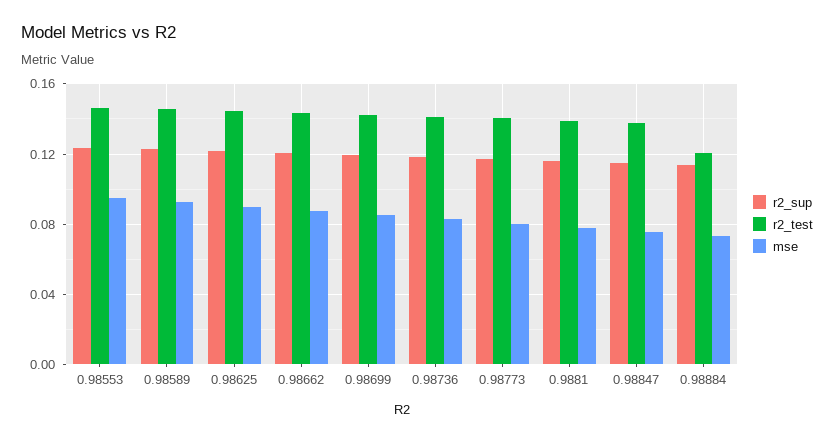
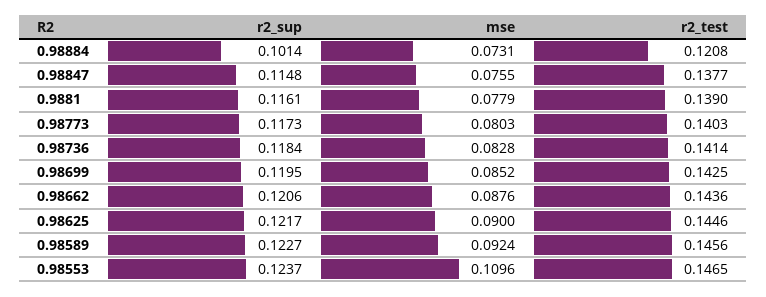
  {
    "r2_sup": {
      "0.98553": 0.1237,
      "0.98589": 0.1227,
      "0.98625": 0.1217,
      "0.98662": 0.1206,
      "0.98699": 0.1195,
      "0.98736": 0.1184,
      "0.98773": 0.1173,
      "0.9881": 0.1161,
      "0.98847": 0.1148,
-     "0.98884": 0.115
+     "0.98884": 0.1014
    },
    "r2_test": {
      "0.98553": 0.1465,
      "0.98589": 0.1456,
      "0.98625": 0.1446,
      "0.98662": 0.1436,
      "0.98699": 0.1425,
      "0.98736": 0.1414,
      "0.98773": 0.1403,
      "0.9881": 0.139,
      "0.98847": 0.1377,
      "0.98884": 0.1208
    },
    "mse": {
-     "0.98553": 0.095,
+     "0.98553": 0.1096,
      "0.98589": 0.0924,
      "0.98625": 0.09,
      "0.98662": 0.0876,
      "0.98699": 0.0852,
      "0.98736": 0.0828,
      "0.98773": 0.0803,
      "0.9881": 0.0779,
      "0.98847": 0.0755,
      "0.98884": 0.0731
    }
  }

